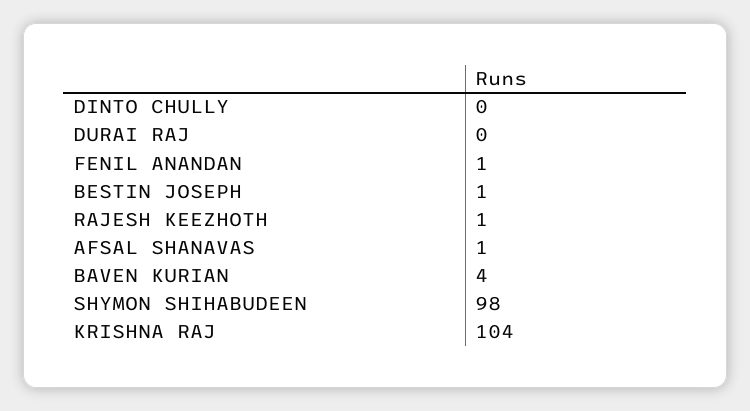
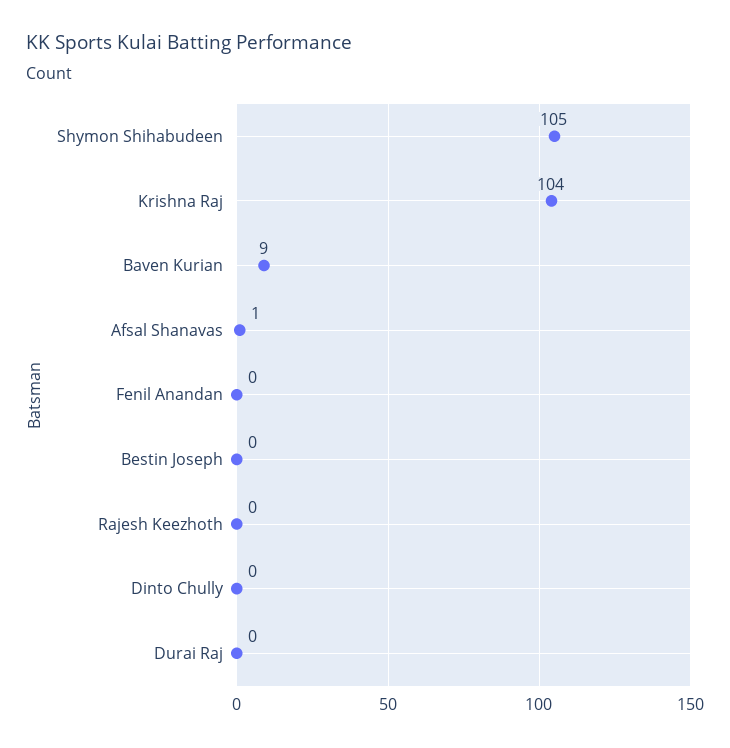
  {
    "DINTO CHULLY": 0,
    "DURAI RAJ": 0,
-   "FENIL ANANDAN": 1,
+   "FENIL ANANDAN": 0,
-   "BESTIN JOSEPH": 1,
+   "BESTIN JOSEPH": 0,
-   "RAJESH KEEZHOTH": 1,
+   "RAJESH KEEZHOTH": 0,
    "AFSAL SHANAVAS": 1,
-   "BAVEN KURIAN": 4,
+   "BAVEN KURIAN": 9,
-   "SHYMON SHIHABUDEEN": 98,
+   "SHYMON SHIHABUDEEN": 105,
    "KRISHNA RAJ": 104
  }

